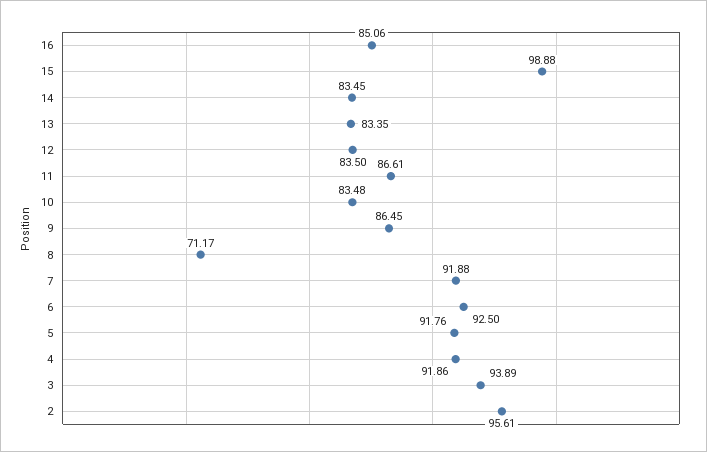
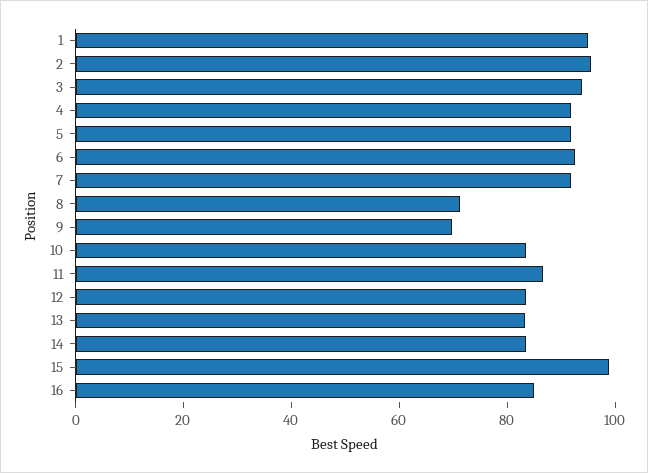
  {
    "16": 85.06,
    "15": 98.88,
    "14": 83.45,
    "13": 83.35,
    "12": 83.5,
    "11": 86.61,
    "10": 83.48,
-   "9": 86.45,
+   "9": 70,
    "8": 71.17,
    "7": 91.88,
    "6": 92.5,
    "5": 91.76,
    "4": 91.86,
    "3": 93.89,
-   "2": 95.61
+   "2": 95.61,
+   "1": 95
  }

